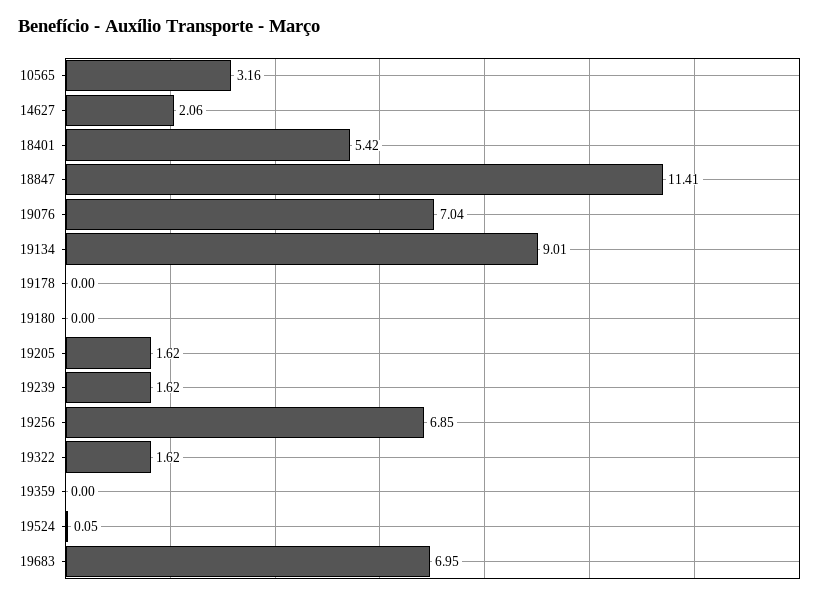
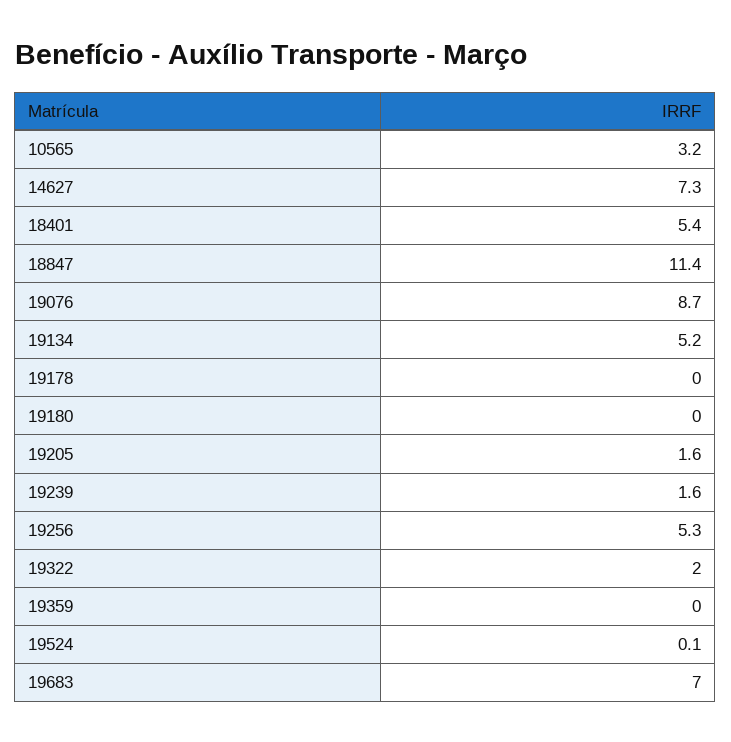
  {
    "10565": 3.16,
-   "14627": 2.06,
+   "14627": 7.3,
    "18401": 5.42,
    "18847": 11.41,
-   "19076": 7.04,
+   "19076": 8.7,
-   "19134": 9.01,
+   "19134": 5.2,
    "19178": 0,
    "19180": 0,
    "19205": 1.62,
    "19239": 1.62,
-   "19256": 6.85,
+   "19256": 5.3,
-   "19322": 1.62,
+   "19322": 2,
    "19359": 0,
    "19524": 0.05,
    "19683": 6.95
  }

